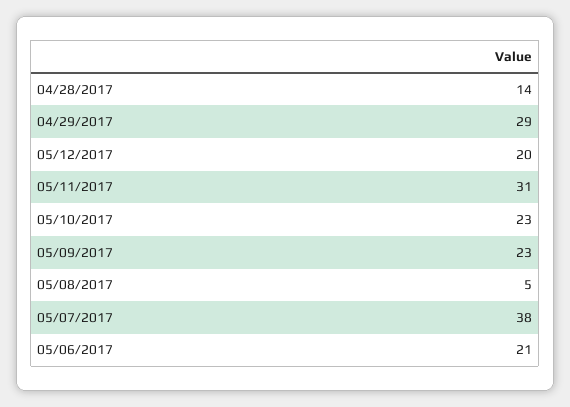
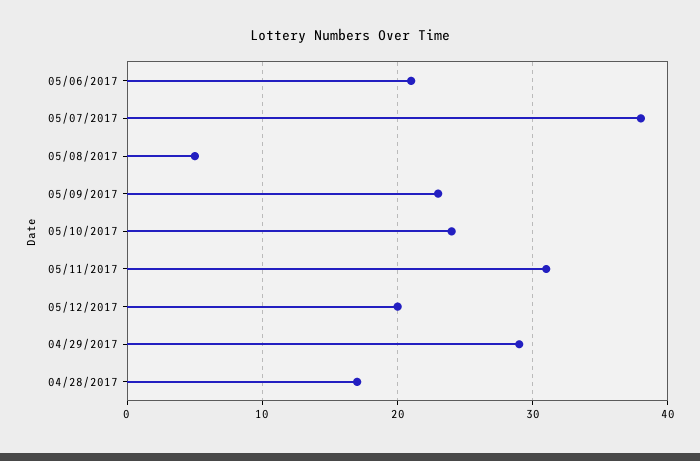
  {
-   "04/28/2017": 14,
+   "04/28/2017": 17,
    "04/29/2017": 29,
    "05/12/2017": 20,
    "05/11/2017": 31,
-   "05/10/2017": 23,
+   "05/10/2017": 24,
    "05/09/2017": 23,
    "05/08/2017": 5,
    "05/07/2017": 38,
    "05/06/2017": 21
  }

